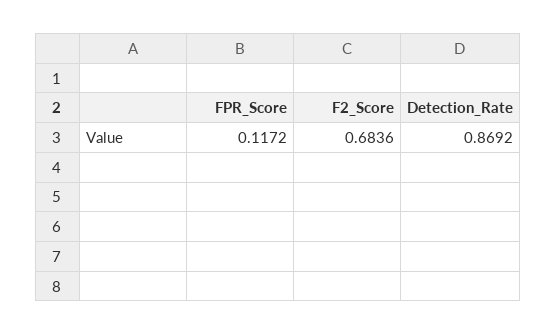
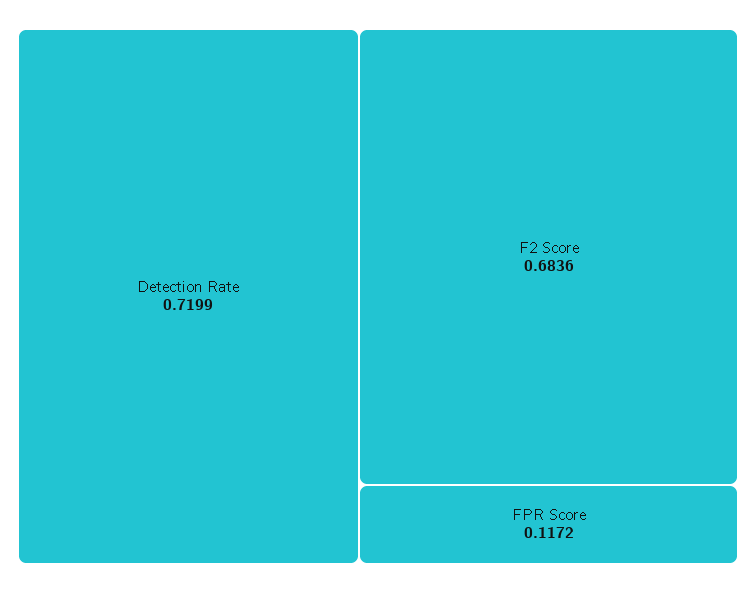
  {
    "FPR_Score": 0.1172,
    "F2_Score": 0.6836,
-   "Detection_Rate": 0.8692
+   "Detection_Rate": 0.7199
  }

